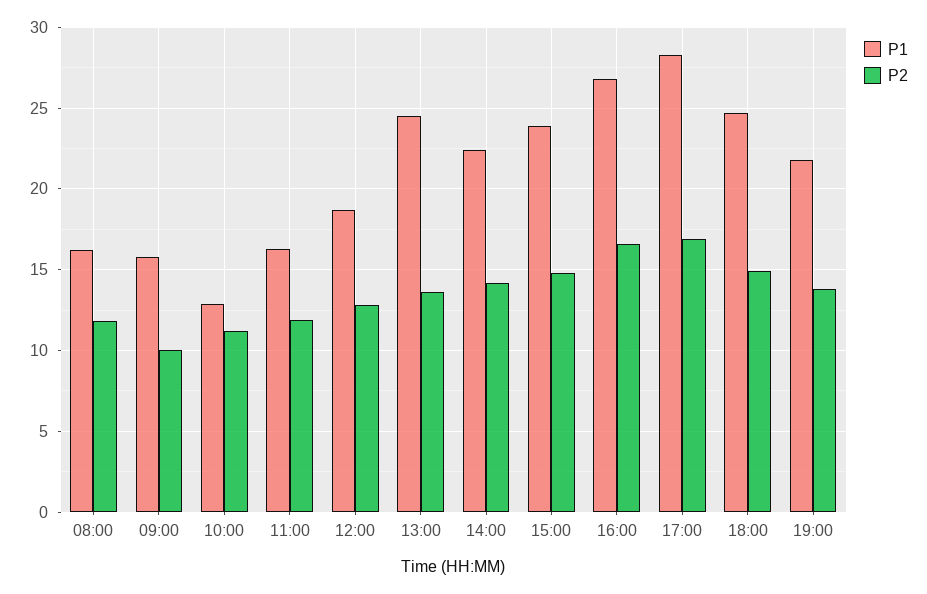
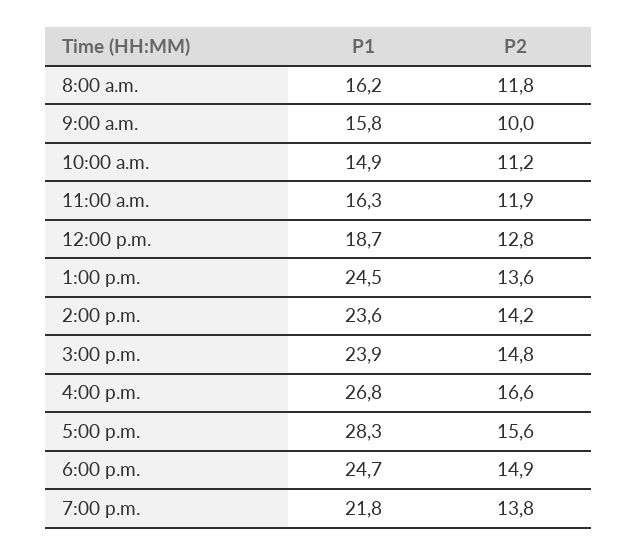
  {
    "P1": {
      "08:00": 16.2,
      "09:00": 15.8,
-     "10:00": 13,
+     "10:00": 14.9,
      "11:00": 16.3,
      "12:00": 18.7,
      "13:00": 24.5,
-     "14:00": 22.5,
+     "14:00": 23.6,
      "15:00": 23.9,
      "16:00": 26.8,
      "17:00": 28.3,
      "18:00": 24.7,
      "19:00": 21.8
    },
    "P2": {
      "08:00": 11.8,
      "09:00": 10,
      "10:00": 11.2,
      "11:00": 11.9,
      "12:00": 12.8,
      "13:00": 13.6,
      "14:00": 14.2,
      "15:00": 14.8,
      "16:00": 16.6,
-     "17:00": 17,
+     "17:00": 15.6,
      "18:00": 14.9,
      "19:00": 13.8
    }
  }

